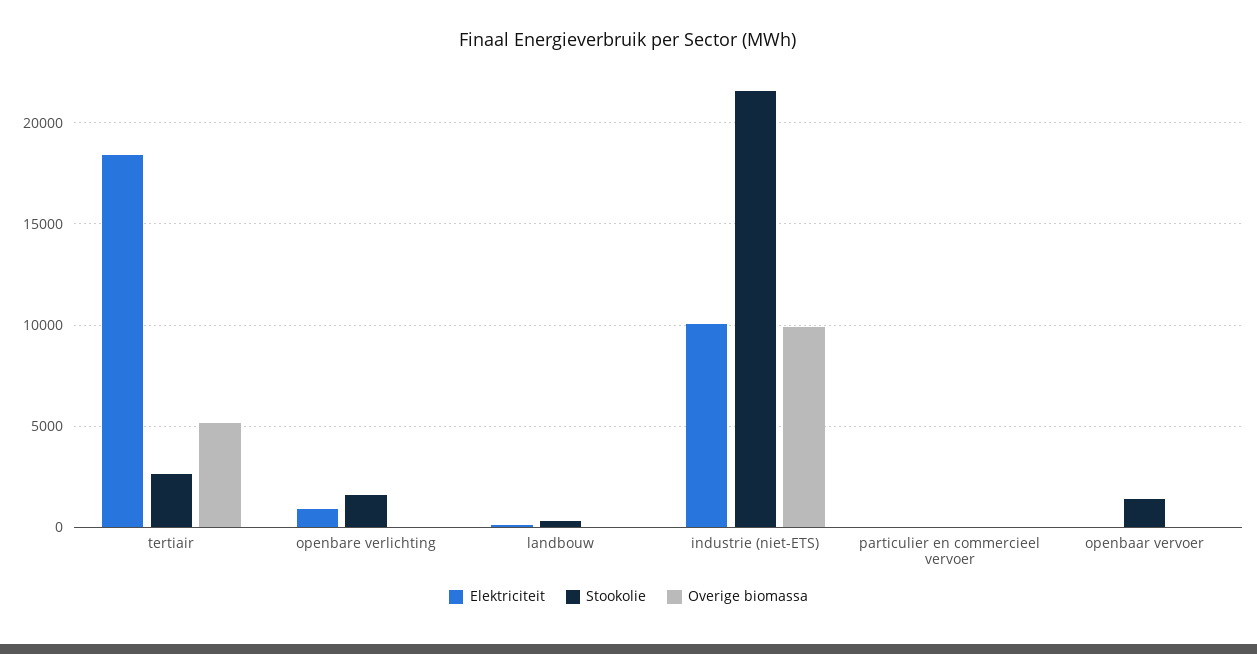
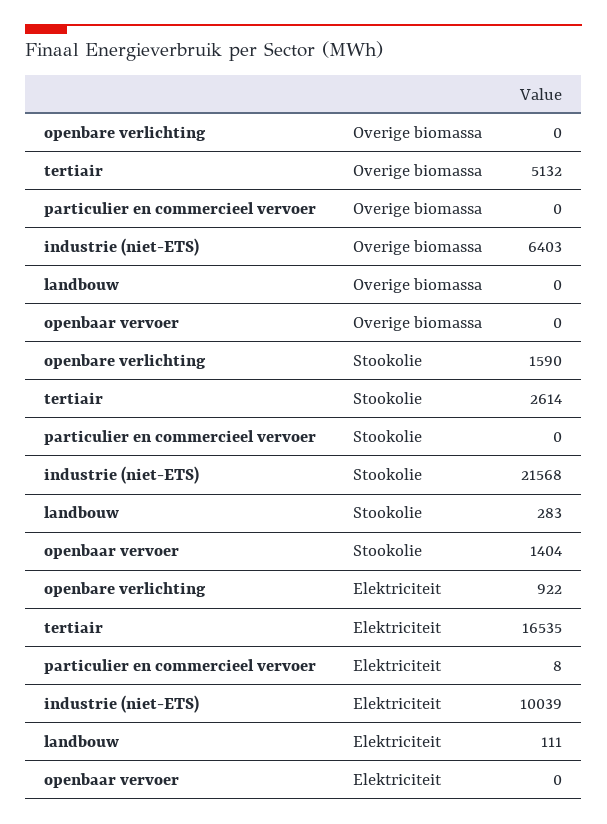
  {
    "Elektriciteit": {
-     "tertiair": 18500,
+     "tertiair": 16535,
      "openbare verlichting": 922,
      "landbouw": 111,
      "industrie (niet-ETS)": 10039,
      "particulier en commercieel vervoer": 8,
      "openbaar vervoer": 0
    },
    "Stookolie": {
      "tertiair": 2614,
      "openbare verlichting": 1590,
      "landbouw": 283,
      "industrie (niet-ETS)": 21568,
      "particulier en commercieel vervoer": 0,
      "openbaar vervoer": 1404
    },
    "Overige biomassa": {
      "tertiair": 5132,
      "openbare verlichting": 0,
      "landbouw": 0,
-     "industrie (niet-ETS)": 10000,
+     "industrie (niet-ETS)": 6403,
      "particulier en commercieel vervoer": 0,
      "openbaar vervoer": 0
    }
  }

